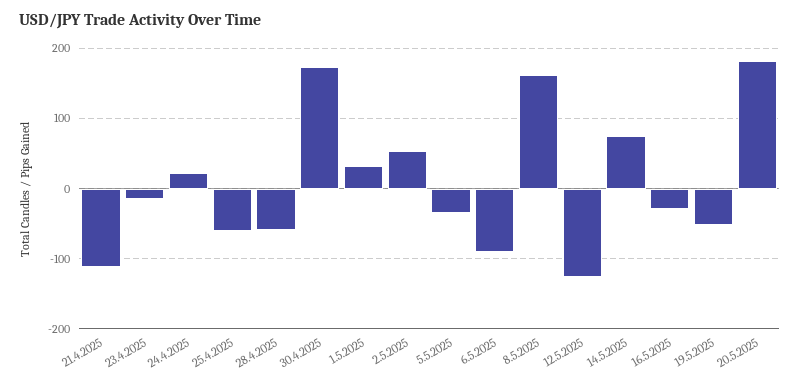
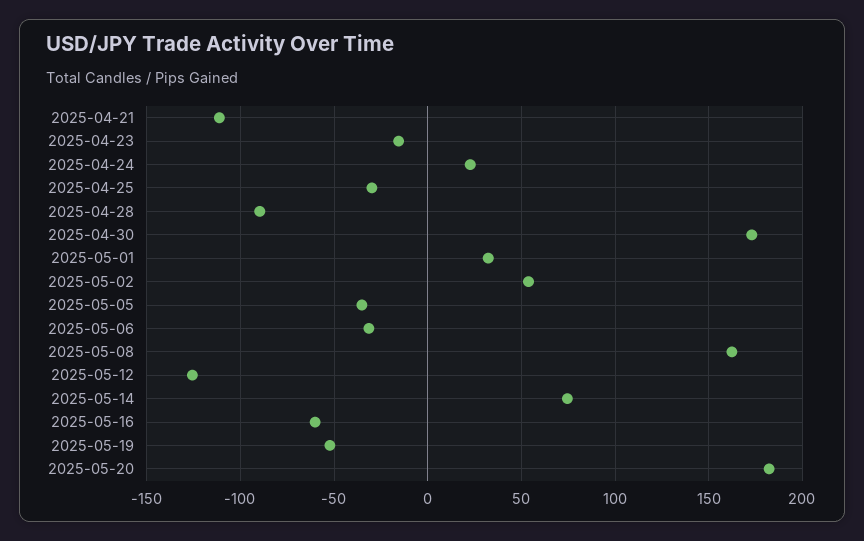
  {
    "21.4.2025": -110,
    "23.4.2025": -15,
    "24.4.2025": 25,
-   "25.4.2025": -60,
+   "25.4.2025": -30,
-   "28.4.2025": -60,
+   "28.4.2025": -90,
    "30.4.2025": 175,
    "1.5.2025": 30,
    "2.5.2025": 55,
    "5.5.2025": -35,
-   "6.5.2025": -90,
+   "6.5.2025": -30,
    "8.5.2025": 160,
    "12.5.2025": -125,
    "14.5.2025": 75,
-   "16.5.2025": -30,
+   "16.5.2025": -60,
    "19.5.2025": -50,
    "20.5.2025": 180
  }

